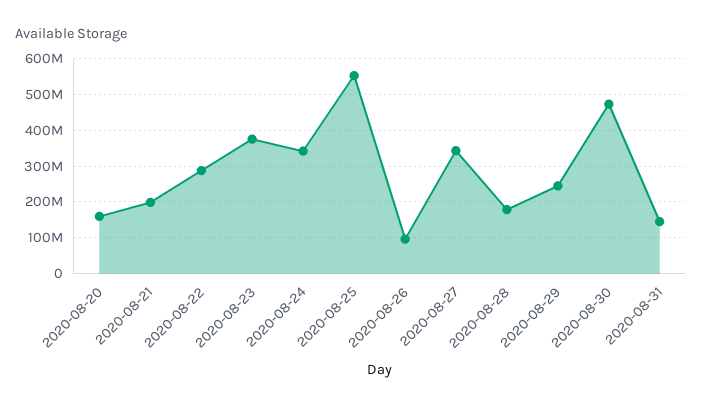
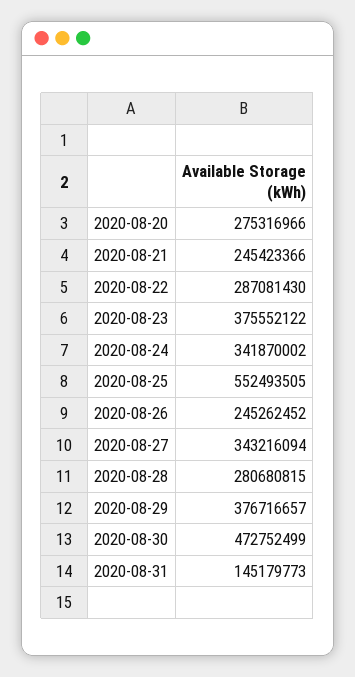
  {
-   "2020-08-20": 160000000,
+   "2020-08-20": 275316966,
-   "2020-08-21": 200000000,
+   "2020-08-21": 245423366,
    "2020-08-22": 287081430,
    "2020-08-23": 375552122,
    "2020-08-24": 341870002,
    "2020-08-25": 552493505,
-   "2020-08-26": 100000000,
+   "2020-08-26": 245262452,
    "2020-08-27": 343216094,
-   "2020-08-28": 180000000,
+   "2020-08-28": 280680815,
-   "2020-08-29": 240000000,
+   "2020-08-29": 376716657,
    "2020-08-30": 472752499,
    "2020-08-31": 145179773
  }

